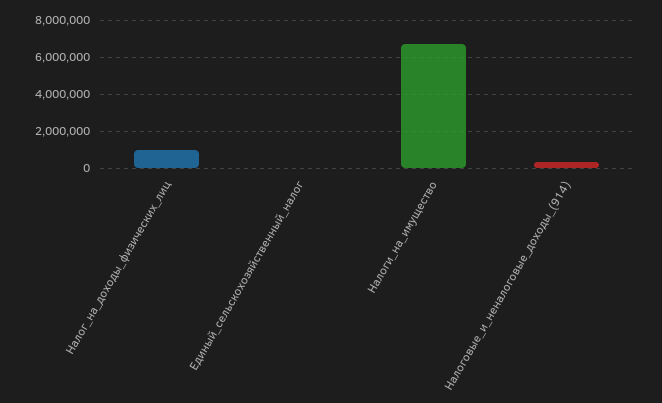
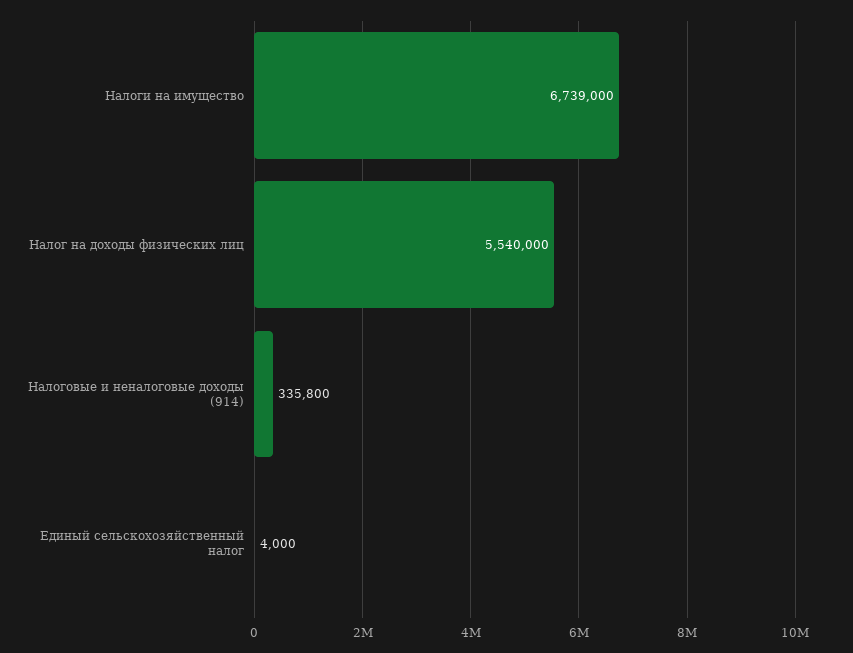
  {
-   "Налог_на_доходы_физических_лиц": 1000000,
+   "Налог_на_доходы_физических_лиц": 5540000,
    "Единый_сельскохозяйственный_налог": 4000,
    "Налоги_на_имущество": 6739000,
    "Налоговые_и_неналоговые_доходы_(914)": 335800
  }

